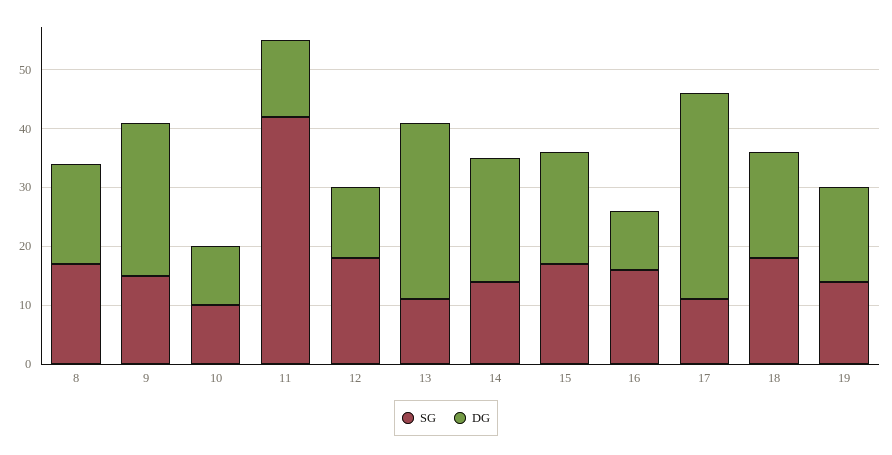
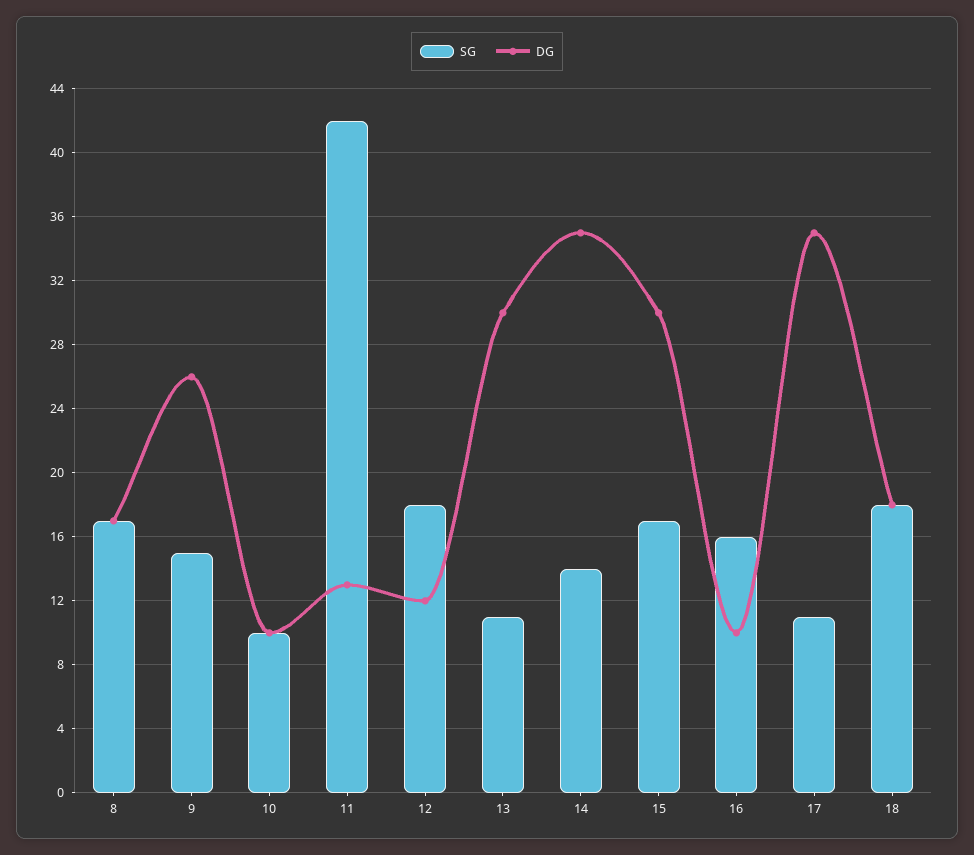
  {
    "SG": {
      "8": 17,
      "9": 15,
      "10": 10,
      "11": 42,
      "12": 18,
      "13": 11,
      "14": 14,
      "15": 17,
      "16": 16,
      "17": 11,
-     "18": 18,
+     "18": 18
-     "19": 15
    },
    "DG": {
      "8": 17,
      "9": 26,
      "10": 10,
      "11": 13,
      "12": 12,
      "13": 30,
-     "14": 20,
+     "14": 35,
-     "15": 20,
+     "15": 30,
      "16": 10,
      "17": 35,
-     "18": 18,
+     "18": 18
-     "19": 15
    }
  }

